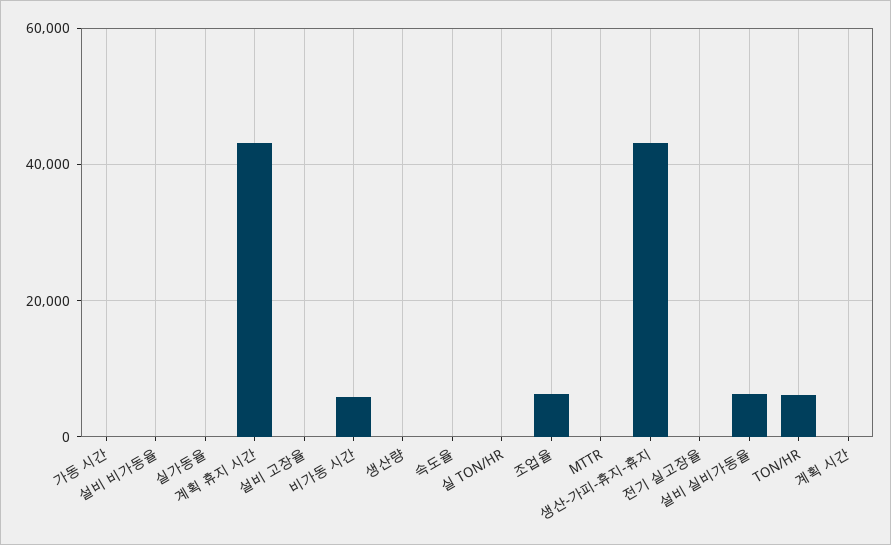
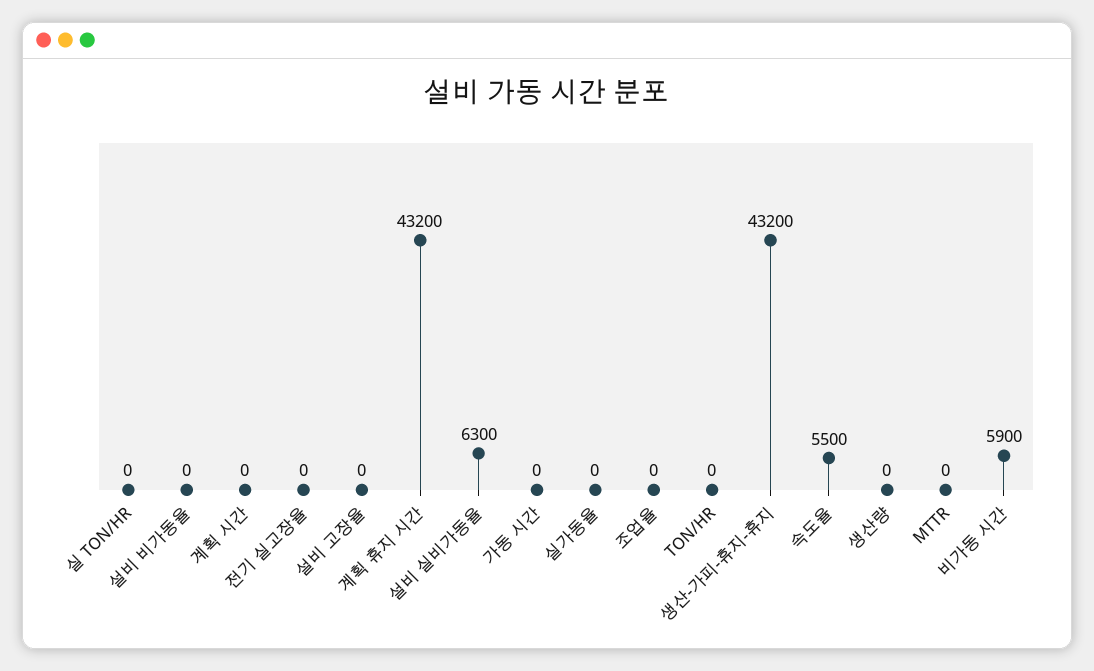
  {
    "가동 시간": 0,
    "설비 비가동율": 0,
    "실가동율": 0,
    "계획 휴지 시간": 43200,
    "설비 고장율": 0,
    "비가동 시간": 5900,
    "생산량": 0,
-   "속도율": 0,
+   "속도율": 5500,
    "실 TON/HR": 0,
-   "조업율": 6000,
+   "조업율": 0,
    "MTTR": 0,
    "생산-가피-휴지-휴지": 43200,
    "전기 실고장율": 0,
    "설비 실비가동율": 6300,
-   "TON/HR": 6000,
+   "TON/HR": 0,
    "계획 시간": 0
  }

